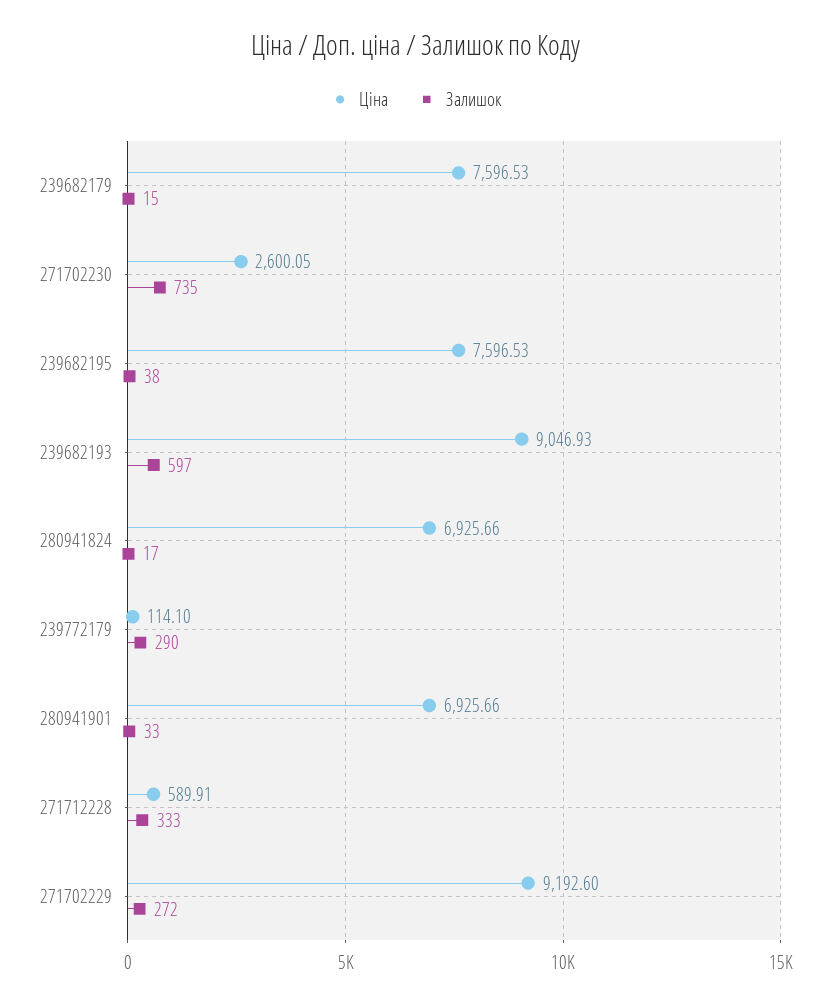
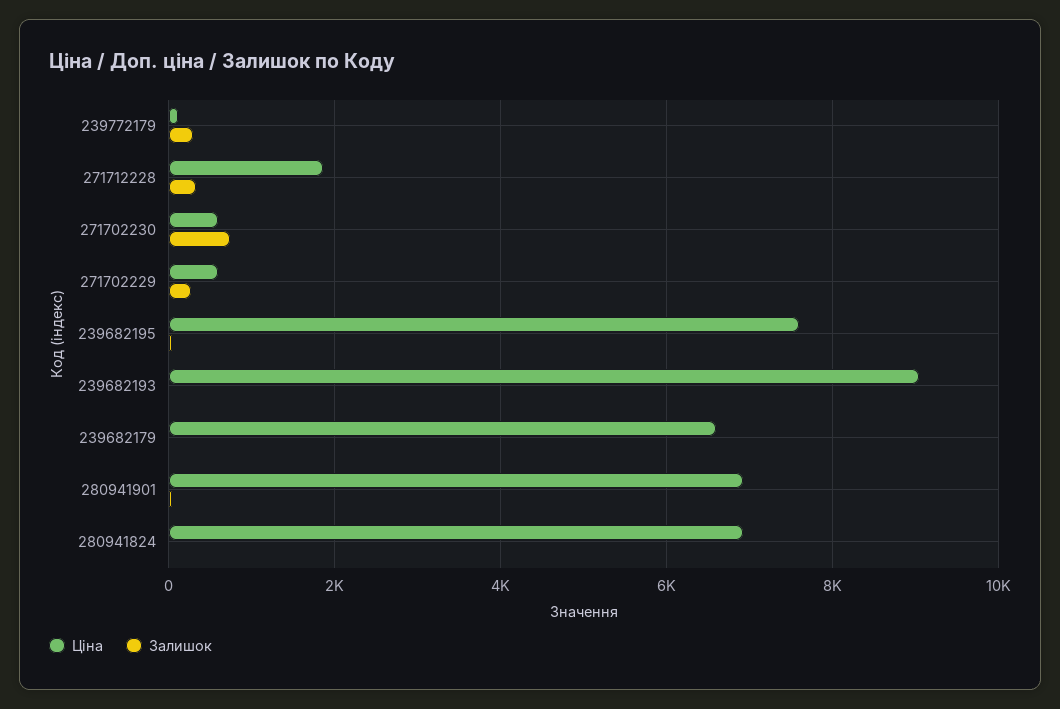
  {
    "Ціна": {
-     "239682179": 7596.53,
+     "239682179": 6600,
-     "271702230": 2600.05,
+     "271702230": 600,
      "239682195": 7596.53,
      "239682193": 9046.93,
      "280941824": 6925.66,
      "239772179": 114.1,
      "280941901": 6925.66,
-     "271712228": 589.91,
+     "271712228": 1800,
-     "271702229": 9192.6
+     "271702229": 600
    },
    "Залишок": {
      "239682179": 15,
      "271702230": 735,
      "239682195": 38,
-     "239682193": 597,
+     "239682193": 0,
      "280941824": 17,
      "239772179": 290,
      "280941901": 33,
      "271712228": 333,
      "271702229": 272
    }
  }

